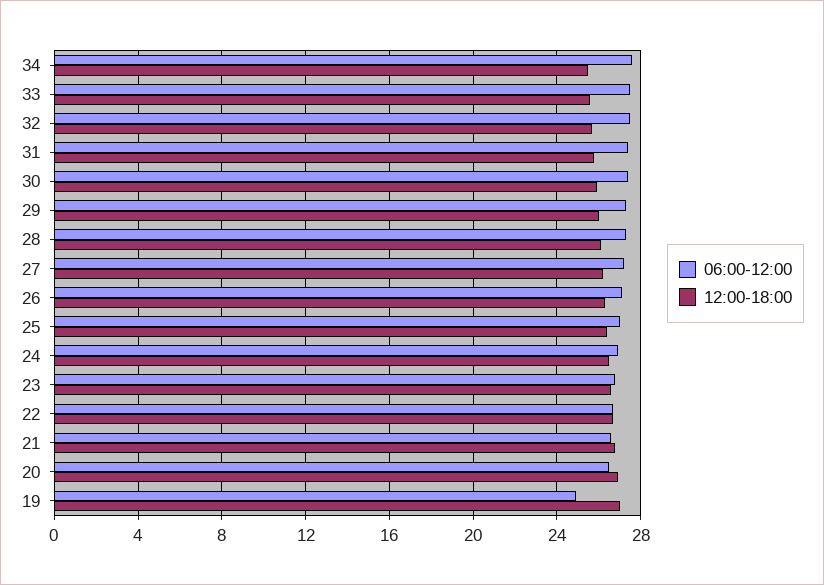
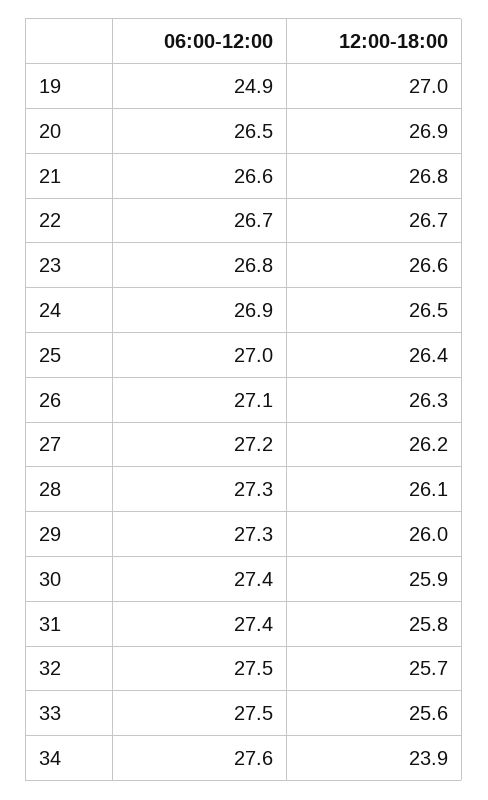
  {
    "06:00-12:00": {
      "34": 27.6,
      "33": 27.5,
      "32": 27.5,
      "31": 27.4,
      "30": 27.4,
      "29": 27.3,
      "28": 27.3,
      "27": 27.2,
      "26": 27.1,
      "25": 27,
      "24": 26.9,
      "23": 26.8,
      "22": 26.7,
      "21": 26.6,
      "20": 26.5,
      "19": 24.9
    },
    "12:00-18:00": {
-     "34": 25.5,
+     "34": 23.9,
      "33": 25.6,
      "32": 25.7,
      "31": 25.8,
      "30": 25.9,
      "29": 26,
      "28": 26.1,
      "27": 26.2,
      "26": 26.3,
      "25": 26.4,
      "24": 26.5,
      "23": 26.6,
      "22": 26.7,
      "21": 26.8,
      "20": 26.9,
      "19": 27
    }
  }

